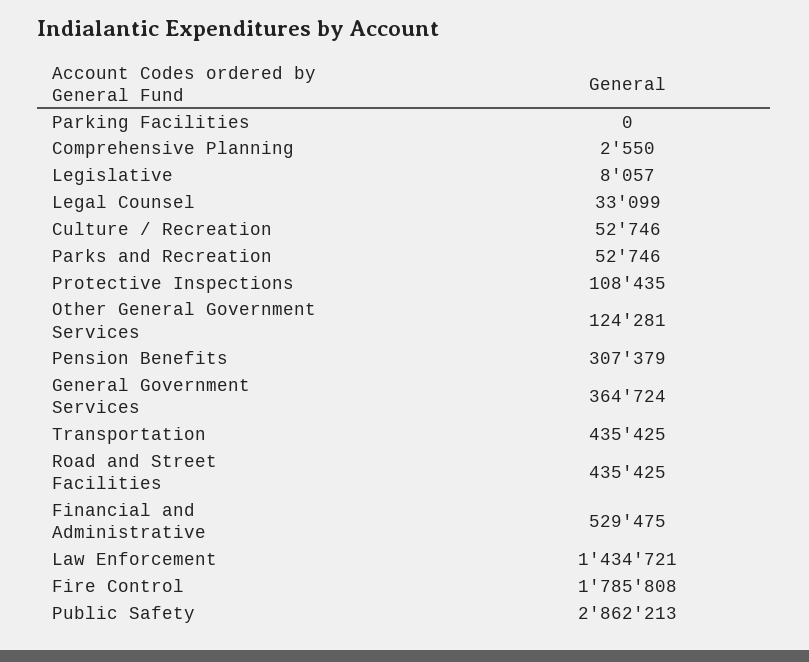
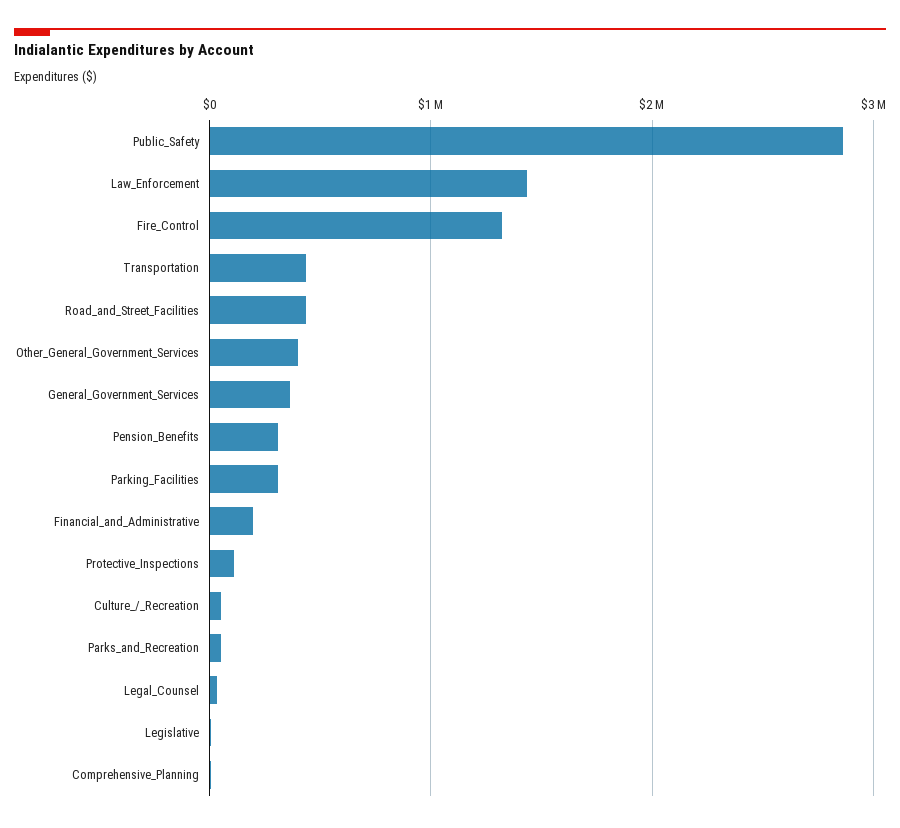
  {
-   "Parking Facilities": 0,
+   "Parking Facilities": 300000,
    "Comprehensive Planning": 2550,
    "Legislative": 8057,
    "Legal Counsel": 33099,
    "Culture / Recreation": 52746,
    "Parks and Recreation": 52746,
    "Protective Inspections": 108435,
-   "Other General Government Services": 124281,
+   "Other General Government Services": 400000,
    "Pension Benefits": 307379,
    "General Government Services": 364724,
    "Transportation": 435425,
    "Road and Street Facilities": 435425,
-   "Financial and Administrative": 529475,
+   "Financial and Administrative": 200000,
    "Law Enforcement": 1434721,
-   "Fire Control": 1785808,
+   "Fire Control": 1300000,
    "Public Safety": 2862213
  }

